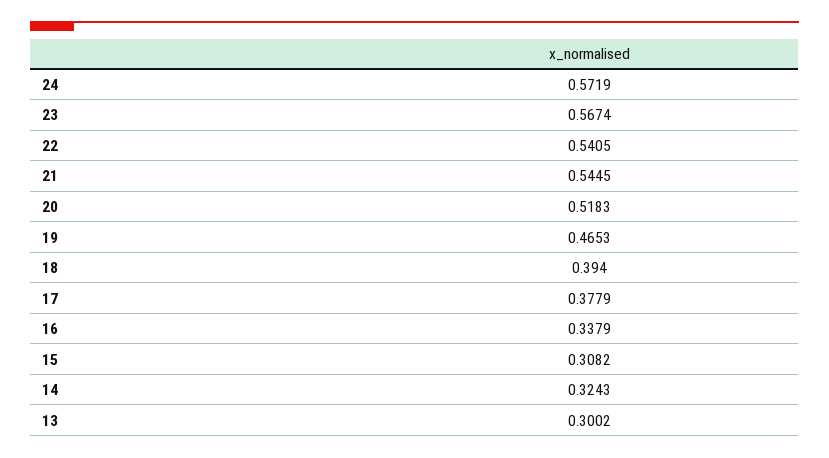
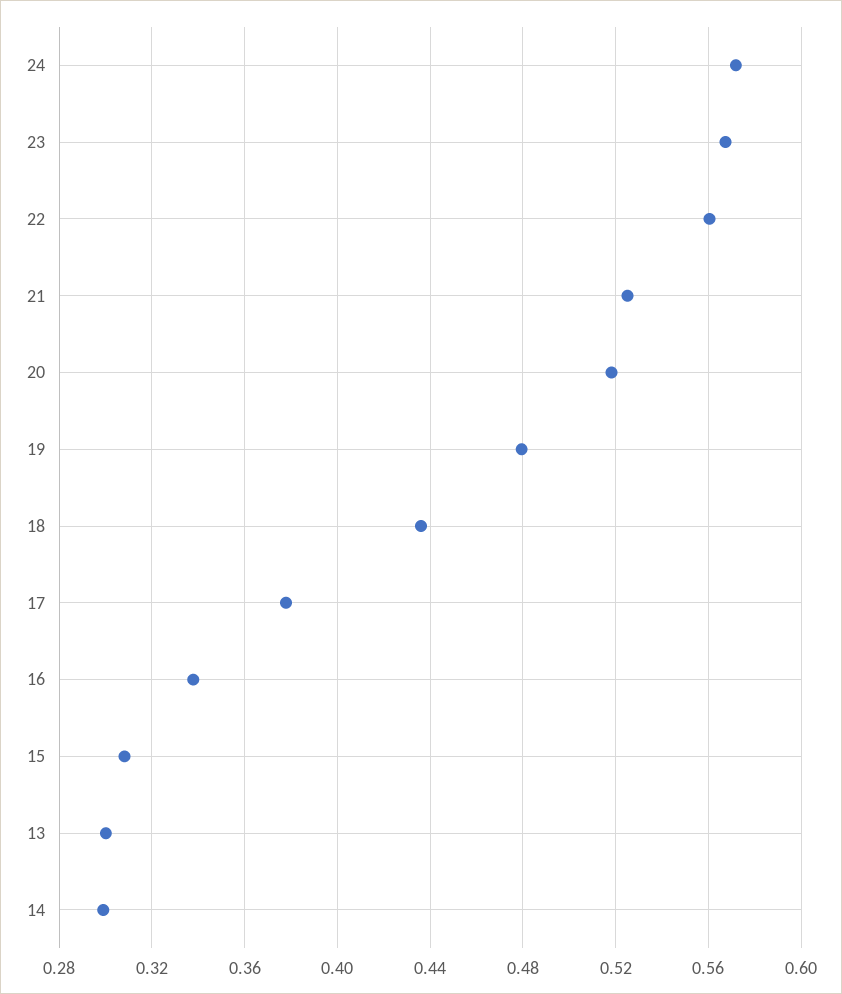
  {
    "24": 0.5719,
    "23": 0.5674,
-   "22": 0.5405,
+   "22": 0.56,
-   "21": 0.5445,
+   "21": 0.525,
    "20": 0.5183,
-   "19": 0.4653,
+   "19": 0.48,
-   "18": 0.394,
+   "18": 0.435,
    "17": 0.3779,
    "16": 0.3379,
    "15": 0.3082,
-   "14": 0.3243,
+   "14": 0.3,
    "13": 0.3002
  }

